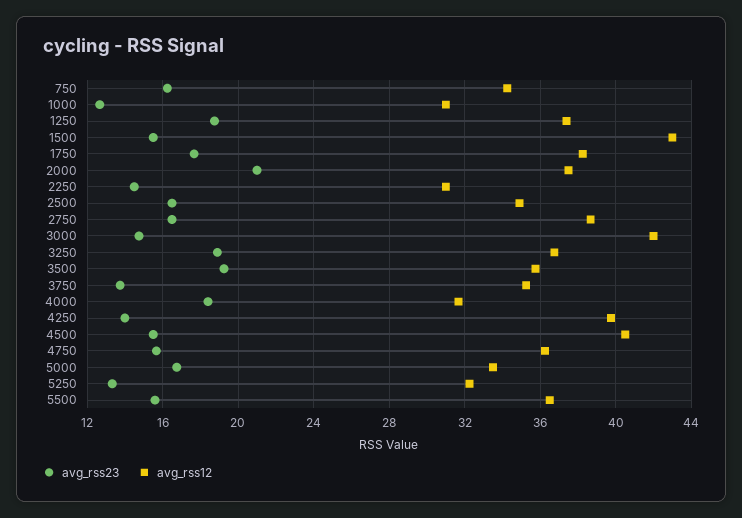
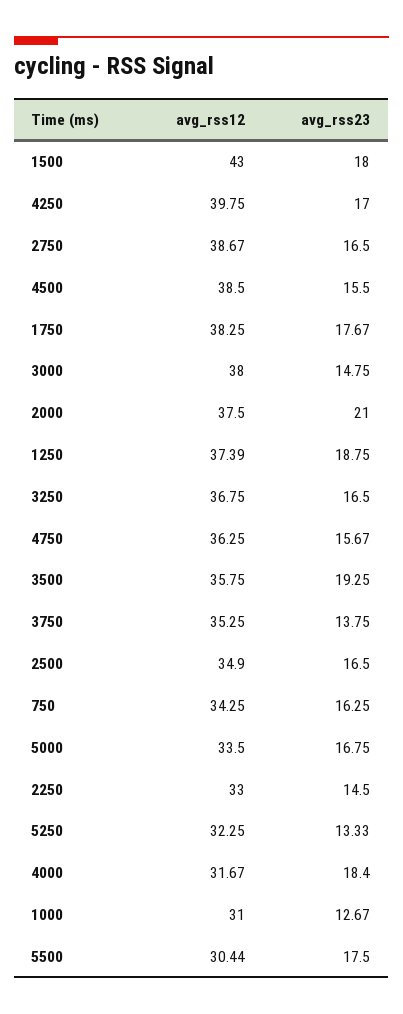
  {
    "avg_rss23": {
      "750": 16.25,
      "1000": 12.67,
      "1250": 18.75,
-     "1500": 15.5,
+     "1500": 18,
      "1750": 17.67,
      "2000": 21,
      "2250": 14.5,
      "2500": 16.5,
      "2750": 16.5,
      "3000": 14.75,
-     "3250": 19,
+     "3250": 16.5,
      "3500": 19.25,
      "3750": 13.75,
      "4000": 18.4,
-     "4250": 14,
+     "4250": 17,
      "4500": 15.5,
      "4750": 15.67,
      "5000": 16.75,
      "5250": 13.33,
-     "5500": 15.5
+     "5500": 17.5
    },
    "avg_rss12": {
      "750": 34.25,
      "1000": 31,
      "1250": 37.39,
      "1500": 43,
      "1750": 38.25,
      "2000": 37.5,
-     "2250": 31,
+     "2250": 33,
      "2500": 34.9,
      "2750": 38.67,
-     "3000": 42,
+     "3000": 38,
      "3250": 36.75,
      "3500": 35.75,
      "3750": 35.25,
      "4000": 31.67,
      "4250": 39.75,
-     "4500": 40.5,
+     "4500": 38.5,
      "4750": 36.25,
      "5000": 33.5,
      "5250": 32.25,
-     "5500": 36.5
+     "5500": 30.44
    }
  }

